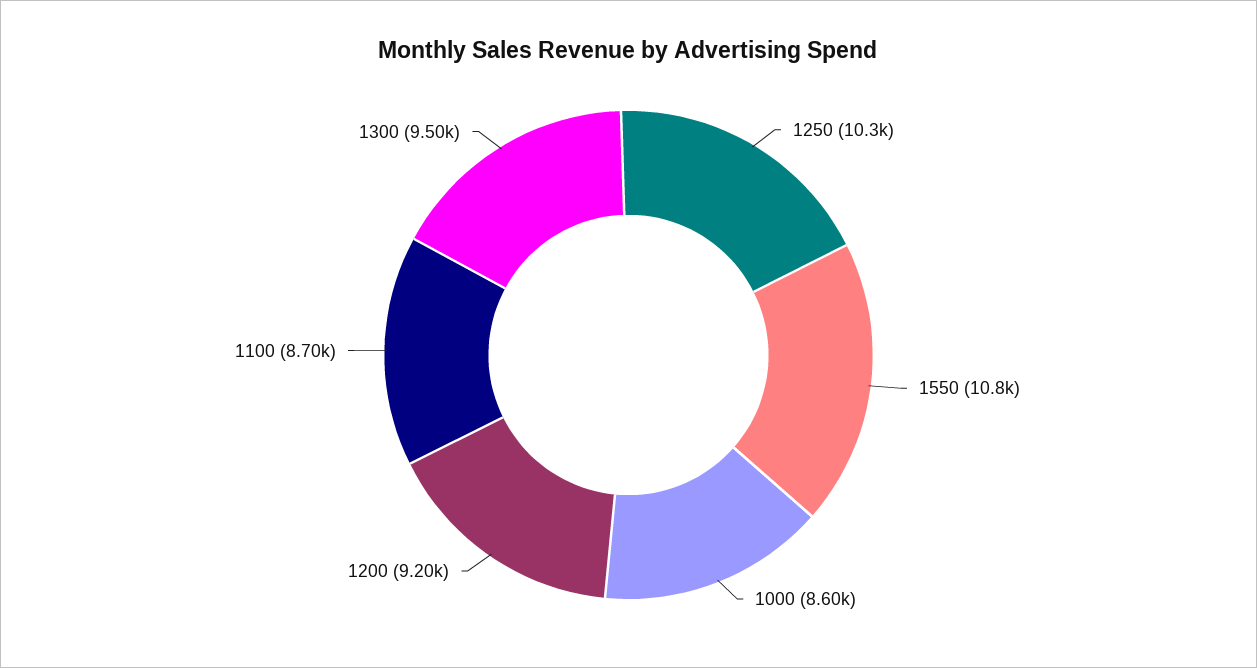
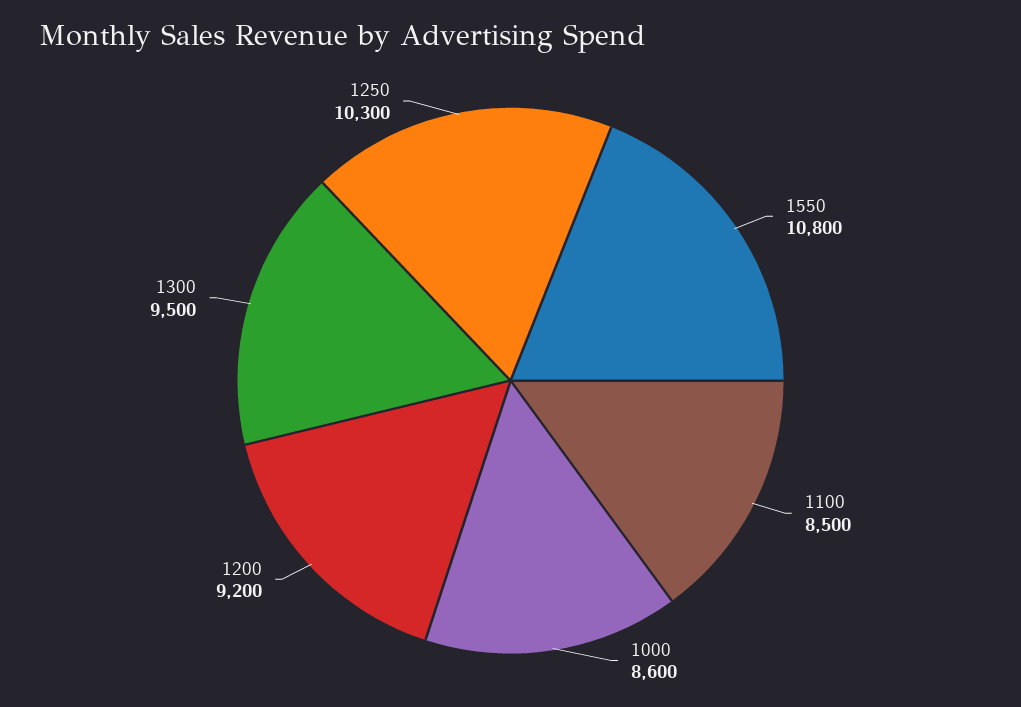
  {
    "1250": 10300,
    "1550": 10800,
    "1000": 8600,
    "1200": 9200,
-   "1100": 8700,
+   "1100": 8500,
    "1300": 9500
  }

